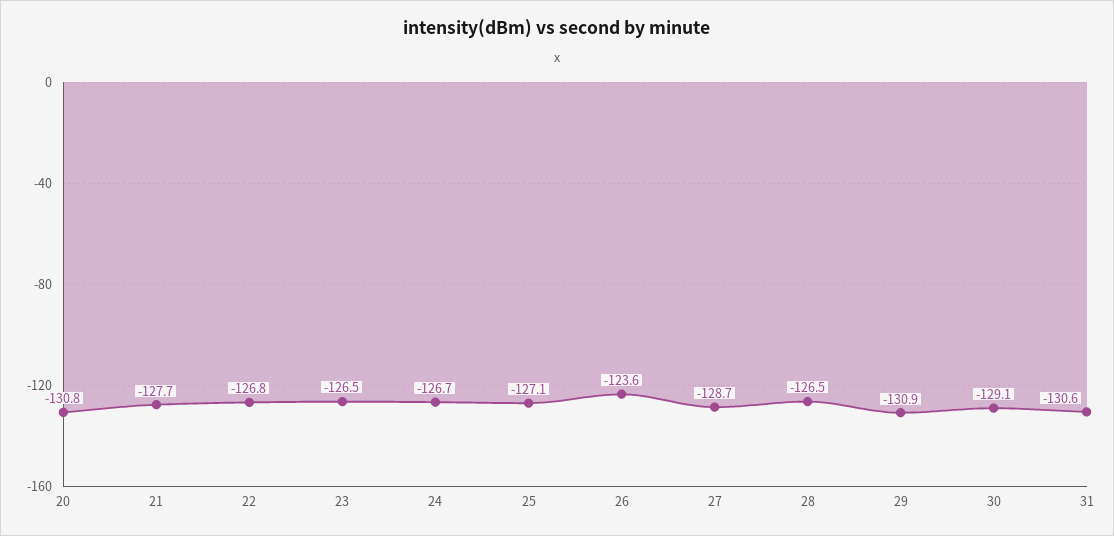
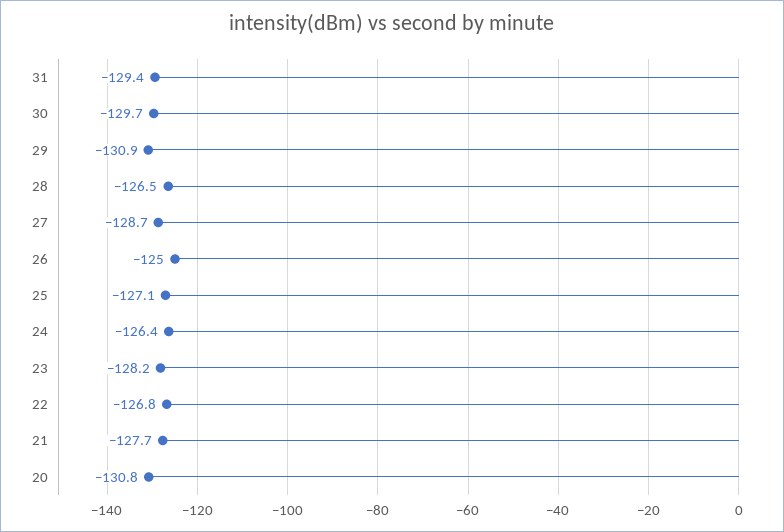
  {
    "20": -130.8,
    "21": -127.7,
    "22": -126.8,
-   "23": -126.5,
+   "23": -128.2,
-   "24": -126.7,
+   "24": -126.4,
    "25": -127.1,
-   "26": -123.6,
+   "26": -125,
    "27": -128.7,
    "28": -126.5,
    "29": -130.9,
-   "30": -129.1,
+   "30": -129.7,
-   "31": -130.6
+   "31": -129.4
  }

